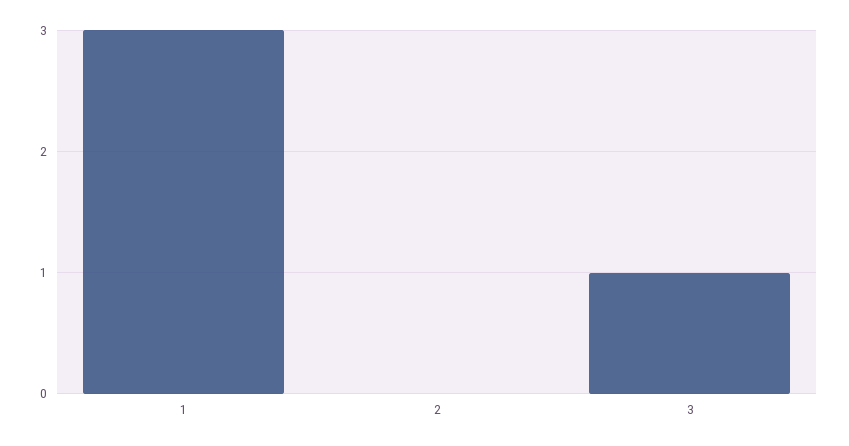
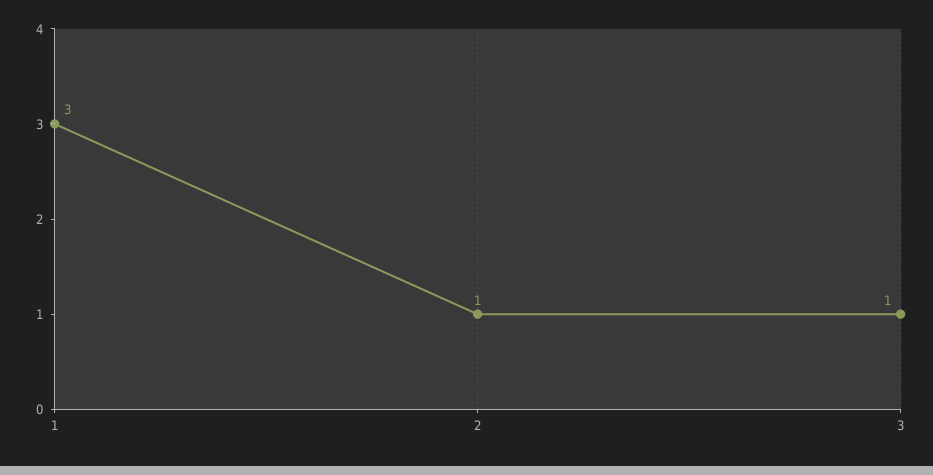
  {
    "1": 3,
-   "2": 0,
+   "2": 1,
    "3": 1
  }

